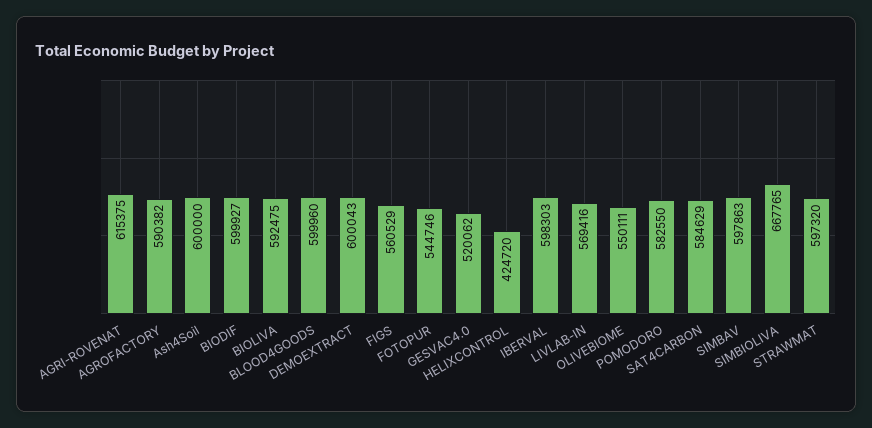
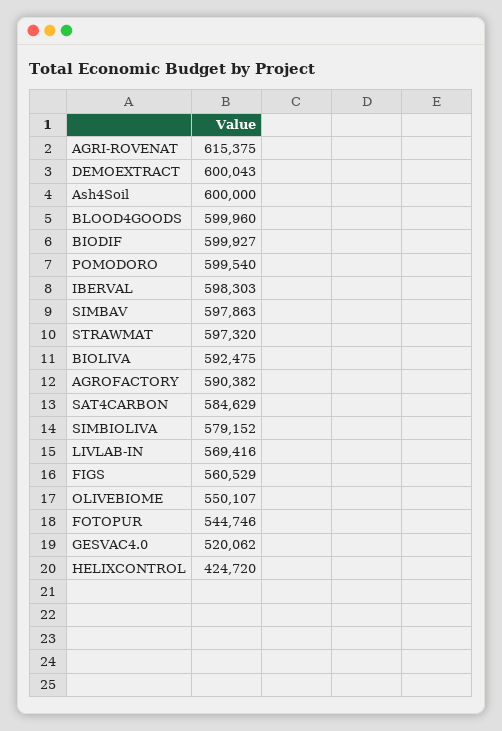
  {
    "AGRI-ROVENAT": 615375,
    "AGROFACTORY": 590382,
    "Ash4Soil": 600000,
    "BIODIF": 599927,
    "BIOLIVA": 592475,
    "BLOOD4GOODS": 599960,
    "DEMOEXTRACT": 600043,
    "FIGS": 560529,
    "FOTOPUR": 544746,
    "GESVAC4.0": 520062,
    "HELIXCONTROL": 424720,
    "IBERVAL": 598303,
    "LIVLAB-IN": 569416,
-   "OLIVEBIOME": 550111,
+   "OLIVEBIOME": 550107,
-   "POMODORO": 582550,
+   "POMODORO": 599540,
    "SAT4CARBON": 584629,
    "SIMBAV": 597863,
-   "SIMBIOLIVA": 667765,
+   "SIMBIOLIVA": 579152,
    "STRAWMAT": 597320
  }

